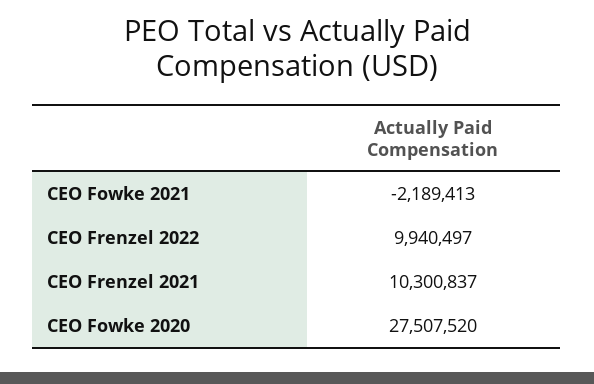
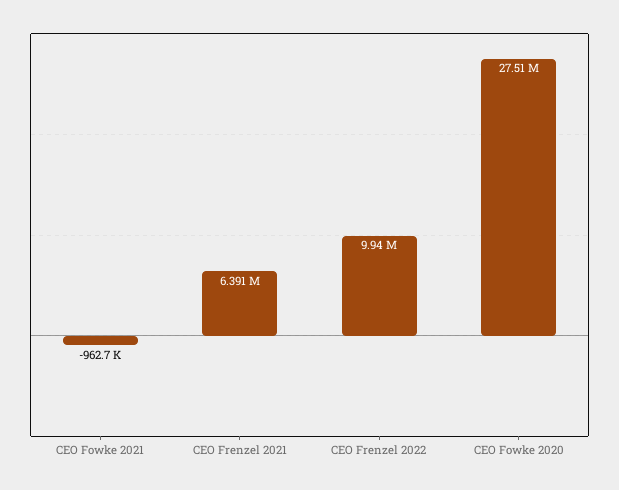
  {
-   "CEO Fowke 2021": -2189413,
+   "CEO Fowke 2021": -962700,
    "CEO Frenzel 2022": 9940497,
-   "CEO Frenzel 2021": 10300837,
+   "CEO Frenzel 2021": 6391000,
    "CEO Fowke 2020": 27507520
  }

